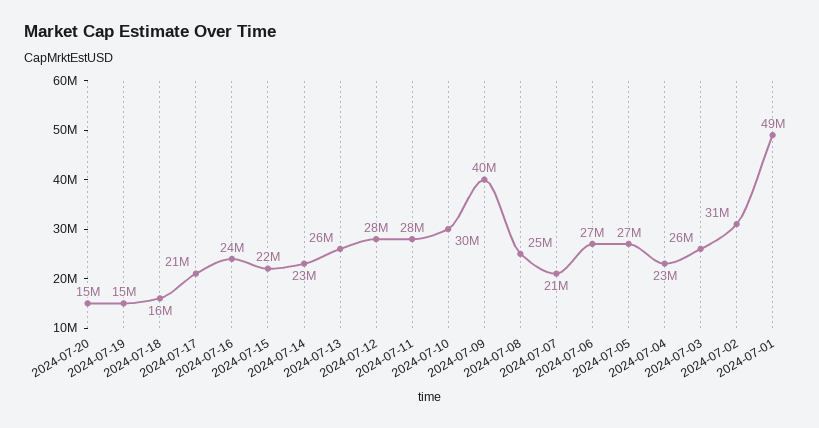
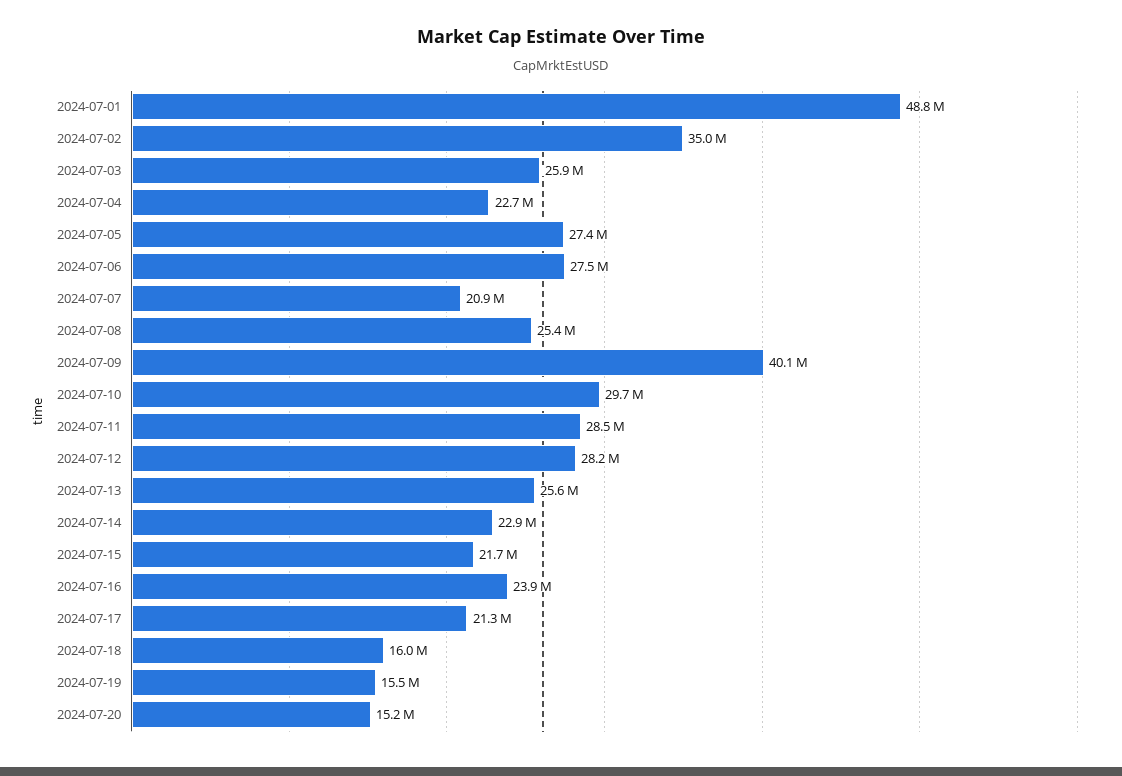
  {
    "2024-07-20": 15200000,
    "2024-07-19": 15500000,
    "2024-07-18": 16000000,
    "2024-07-17": 21300000,
    "2024-07-16": 23900000,
    "2024-07-15": 21700000,
    "2024-07-14": 22900000,
    "2024-07-13": 25600000,
    "2024-07-12": 28200000,
    "2024-07-11": 28500000,
    "2024-07-10": 29700000,
    "2024-07-09": 40100000,
    "2024-07-08": 25400000,
    "2024-07-07": 20900000,
    "2024-07-06": 27500000,
    "2024-07-05": 27400000,
    "2024-07-04": 22700000,
    "2024-07-03": 25900000,
-   "2024-07-02": 31000000,
+   "2024-07-02": 35000000,
    "2024-07-01": 48800000
  }

